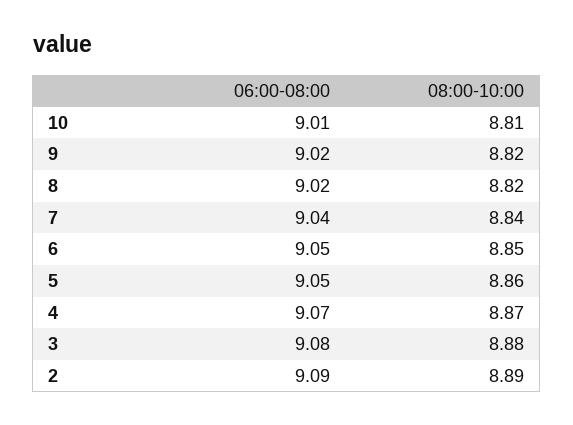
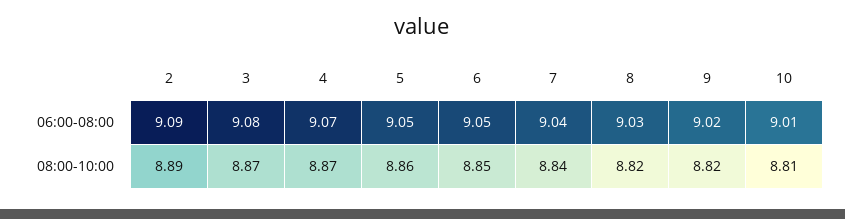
  {
    "06:00-08:00": {
      "10": 9.01,
      "9": 9.02,
-     "8": 9.02,
+     "8": 9.03,
      "7": 9.04,
      "6": 9.05,
      "5": 9.05,
      "4": 9.07,
      "3": 9.08,
      "2": 9.09
    },
    "08:00-10:00": {
      "10": 8.81,
      "9": 8.82,
      "8": 8.82,
      "7": 8.84,
      "6": 8.85,
      "5": 8.86,
      "4": 8.87,
-     "3": 8.88,
+     "3": 8.87,
      "2": 8.89
    }
  }

